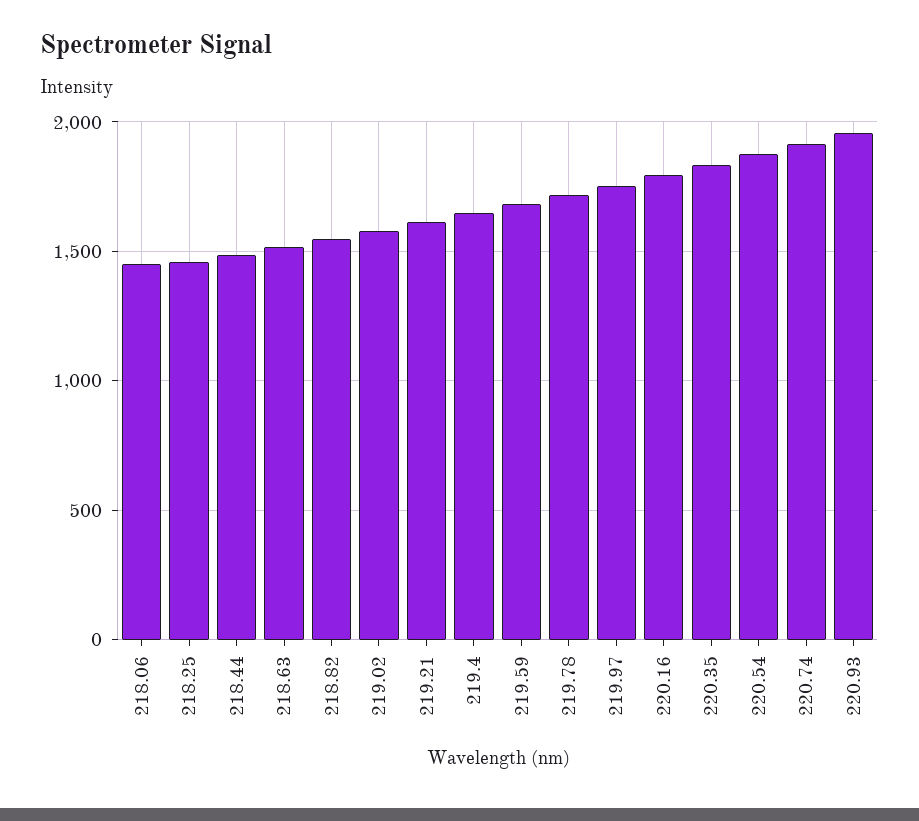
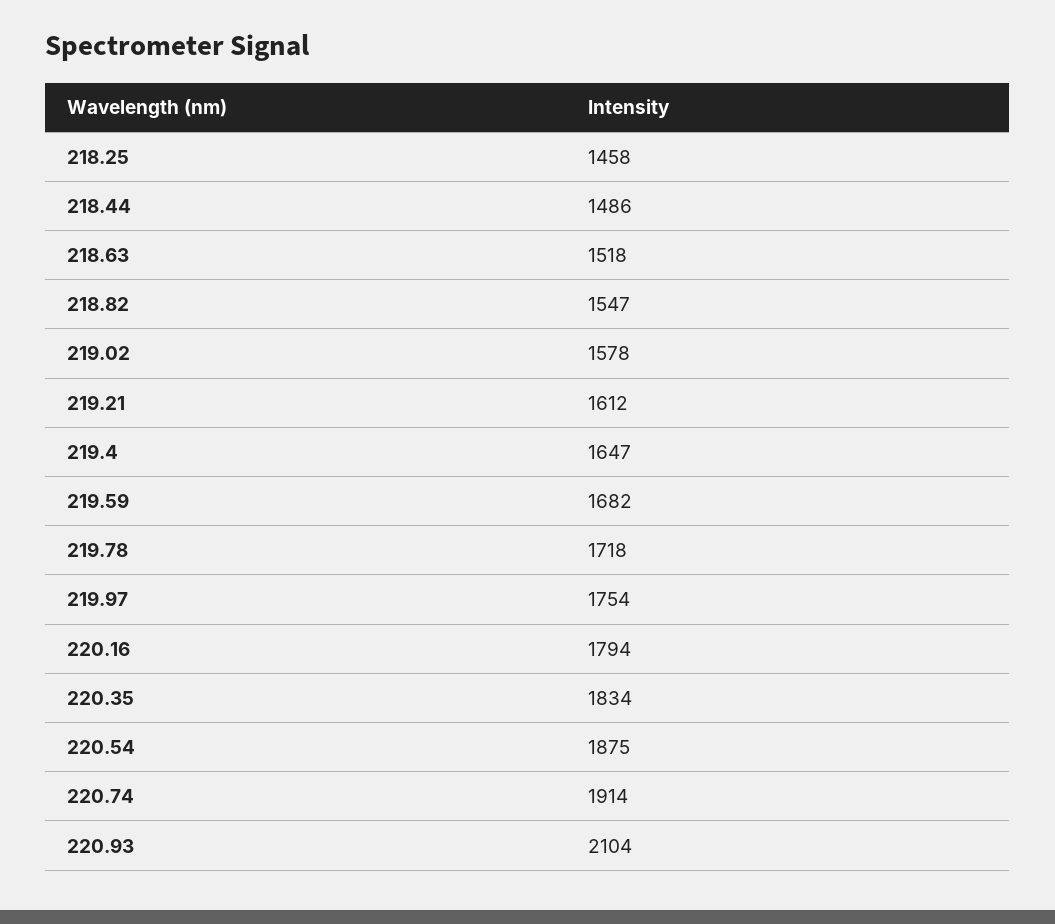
  {
-   "218.06": 1450,
    "218.25": 1458,
    "218.44": 1486,
    "218.63": 1518,
    "218.82": 1547,
    "219.02": 1578,
    "219.21": 1612,
    "219.4": 1647,
    "219.59": 1682,
    "219.78": 1718,
    "219.97": 1754,
    "220.16": 1794,
    "220.35": 1834,
    "220.54": 1875,
    "220.74": 1914,
-   "220.93": 1950
+   "220.93": 2104
  }

